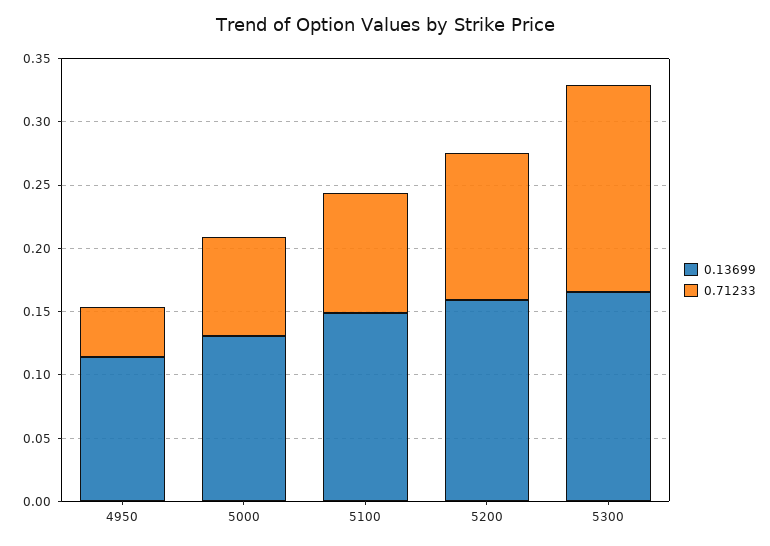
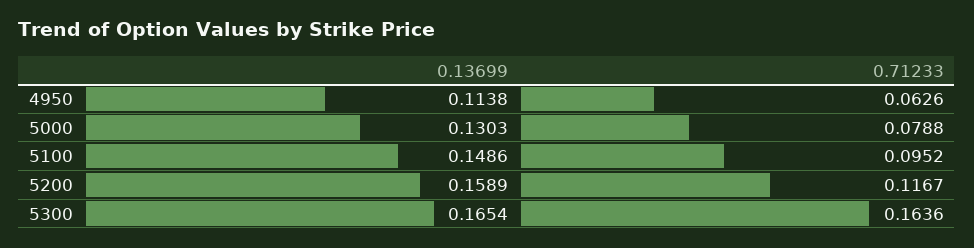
  {
    "0.13699": {
      "4950": 0.1138,
      "5000": 0.1303,
      "5100": 0.1486,
      "5200": 0.1589,
      "5300": 0.1654
    },
    "0.71233": {
-     "4950": 0.04,
+     "4950": 0.0626,
      "5000": 0.0788,
      "5100": 0.0952,
      "5200": 0.1167,
      "5300": 0.1636
    }
  }

